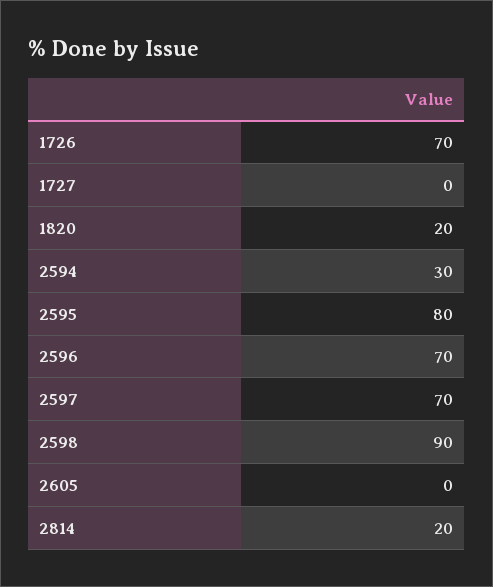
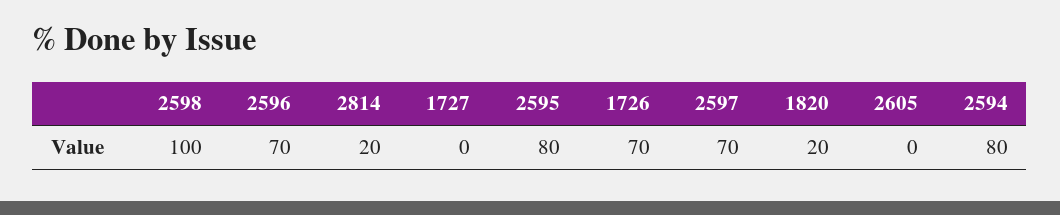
  {
    "1726": 70,
    "1727": 0,
    "1820": 20,
-   "2594": 30,
+   "2594": 80,
    "2595": 80,
    "2596": 70,
    "2597": 70,
-   "2598": 90,
+   "2598": 100,
    "2605": 0,
    "2814": 20
  }

